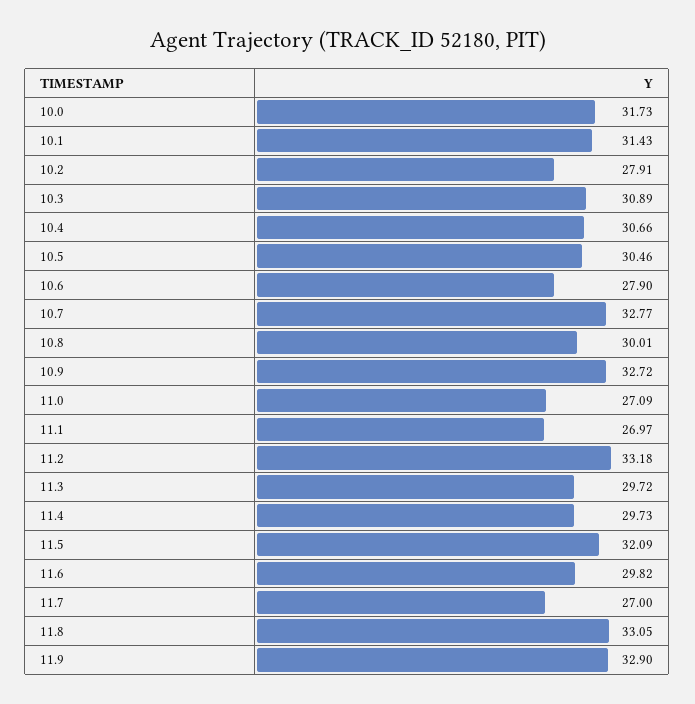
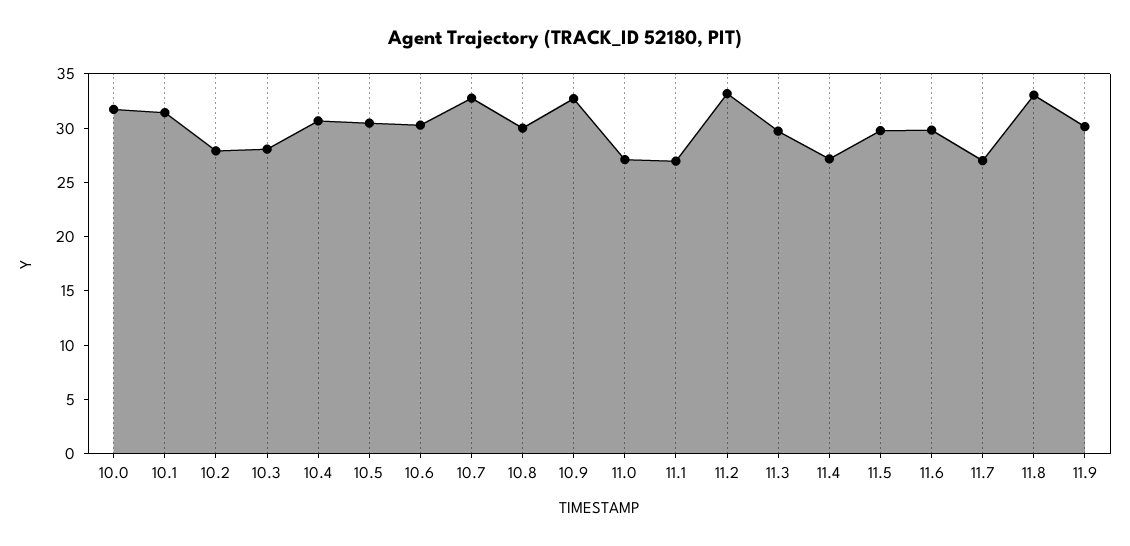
  {
    "10.0": 31.73,
    "10.1": 31.43,
    "10.2": 27.91,
-   "10.3": 30.89,
+   "10.3": 28,
    "10.4": 30.66,
    "10.5": 30.46,
-   "10.6": 27.9,
+   "10.6": 30,
    "10.7": 32.77,
    "10.8": 30.01,
    "10.9": 32.72,
    "11.0": 27.09,
    "11.1": 26.97,
    "11.2": 33.18,
    "11.3": 29.72,
-   "11.4": 29.73,
+   "11.4": 27,
-   "11.5": 32.09,
+   "11.5": 30,
    "11.6": 29.82,
    "11.7": 27,
    "11.8": 33.05,
-   "11.9": 32.9
+   "11.9": 30
  }

